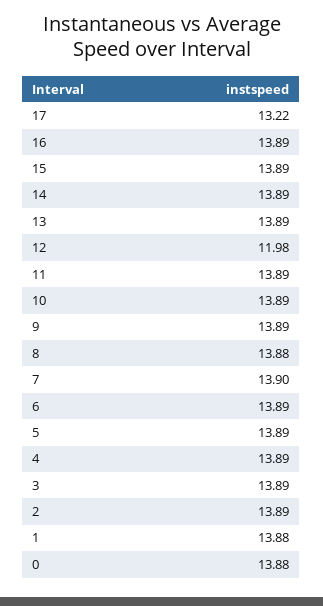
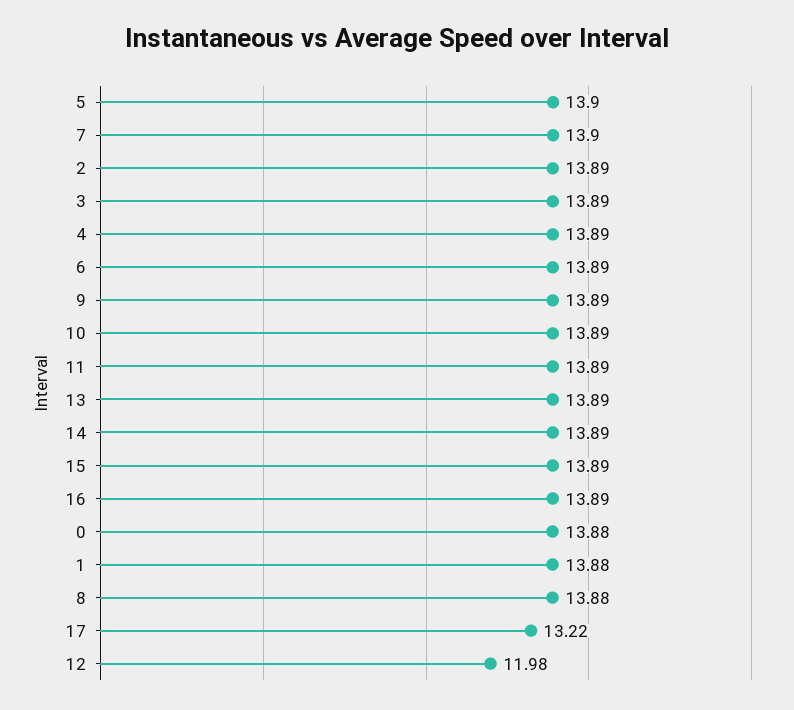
  {
    "17": 13.22,
    "16": 13.89,
    "15": 13.89,
    "14": 13.89,
    "13": 13.89,
    "12": 11.98,
    "11": 13.89,
    "10": 13.89,
    "9": 13.89,
    "8": 13.88,
    "7": 13.9,
    "6": 13.89,
-   "5": 13.89,
+   "5": 13.9,
    "4": 13.89,
    "3": 13.89,
    "2": 13.89,
    "1": 13.88,
    "0": 13.88
  }

